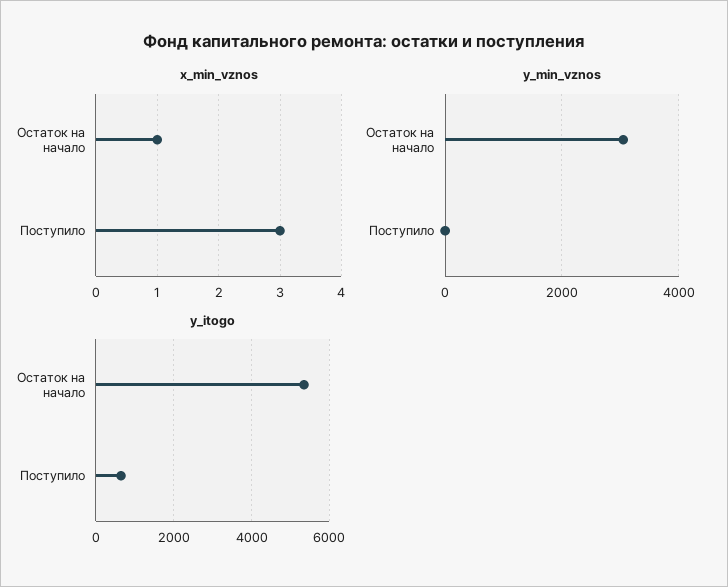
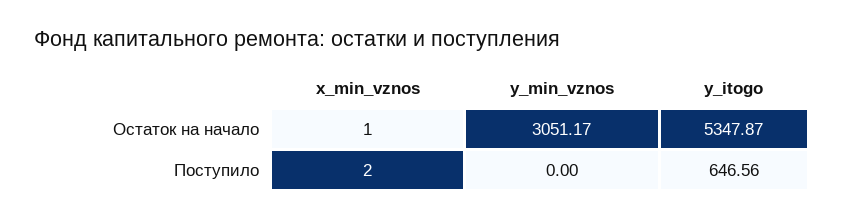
  {
    "x_min_vznos": {
      "Остаток на начало": 1,
-     "Поступило": 3
+     "Поступило": 2
    },
    "y_min_vznos": {
      "Остаток на начало": 3051.17,
      "Поступило": 0
    },
    "y_itogo": {
      "Остаток на начало": 5347.87,
      "Поступило": 646.56
    }
  }

